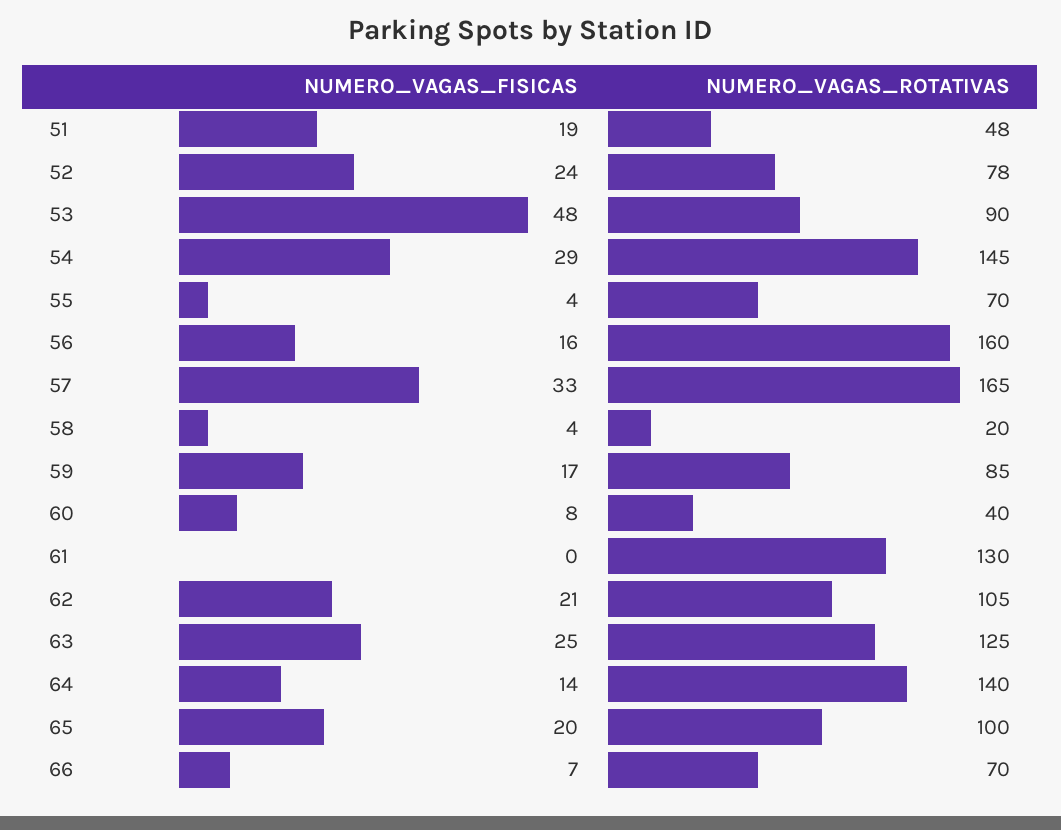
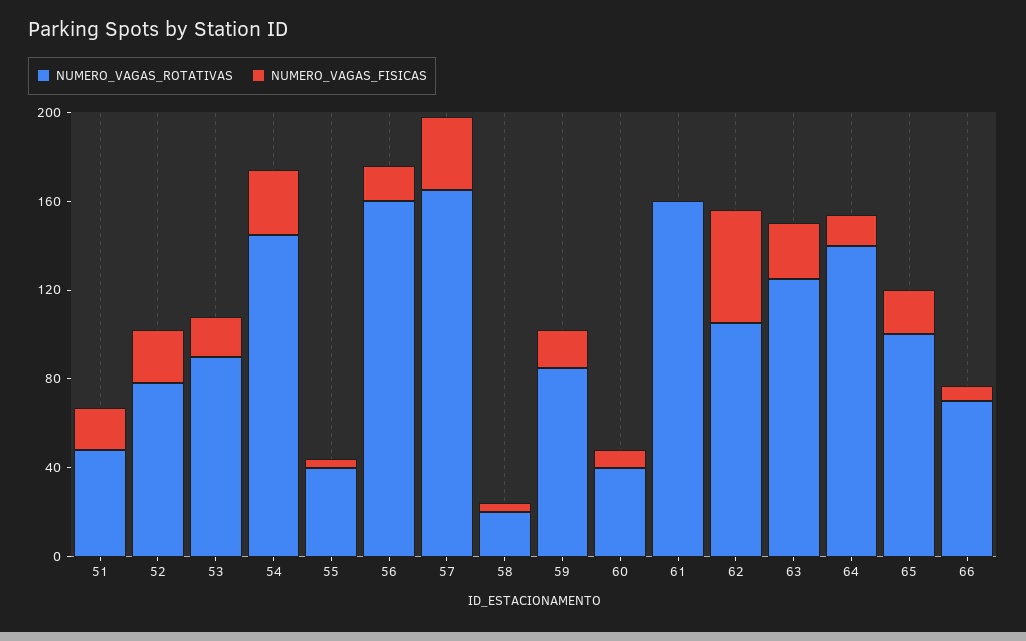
  {
    "NUMERO_VAGAS_FISICAS": {
      "51": 19,
      "52": 24,
-     "53": 48,
+     "53": 20,
      "54": 29,
      "55": 4,
      "56": 16,
      "57": 33,
      "58": 4,
      "59": 17,
      "60": 8,
      "61": 0,
-     "62": 21,
+     "62": 50,
      "63": 25,
      "64": 14,
      "65": 20,
      "66": 7
    },
    "NUMERO_VAGAS_ROTATIVAS": {
      "51": 48,
      "52": 78,
      "53": 90,
      "54": 145,
-     "55": 70,
+     "55": 40,
      "56": 160,
      "57": 165,
      "58": 20,
      "59": 85,
      "60": 40,
-     "61": 130,
+     "61": 160,
      "62": 105,
      "63": 125,
      "64": 140,
      "65": 100,
      "66": 70
    }
  }

